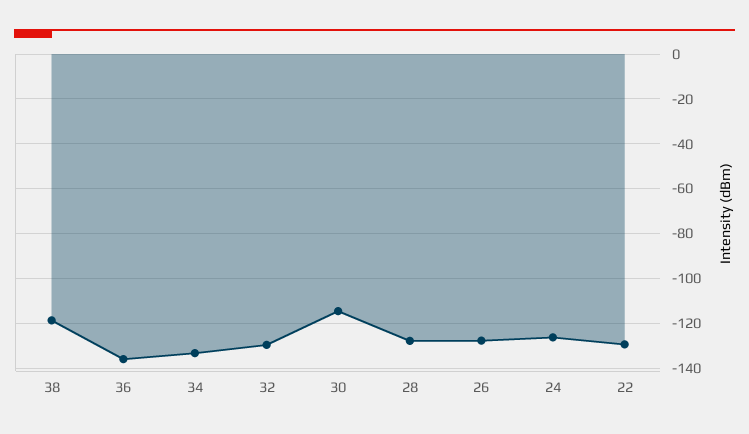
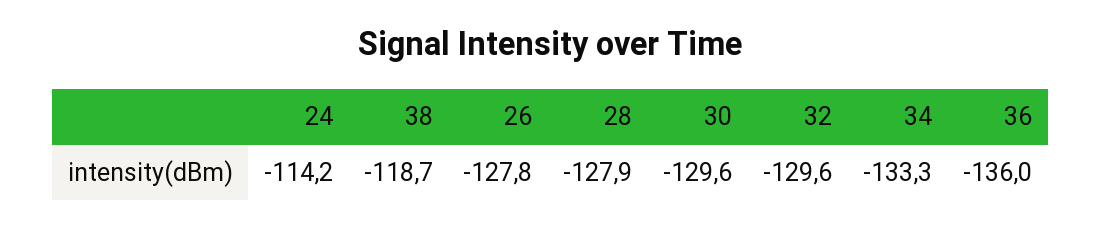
  {
    "38": -118.7,
    "36": -136,
    "34": -133.3,
    "32": -129.6,
-   "30": -115,
+   "30": -129.6,
    "28": -127.9,
    "26": -127.8,
-   "24": -125,
+   "24": -114.2
-   "22": -130
  }

